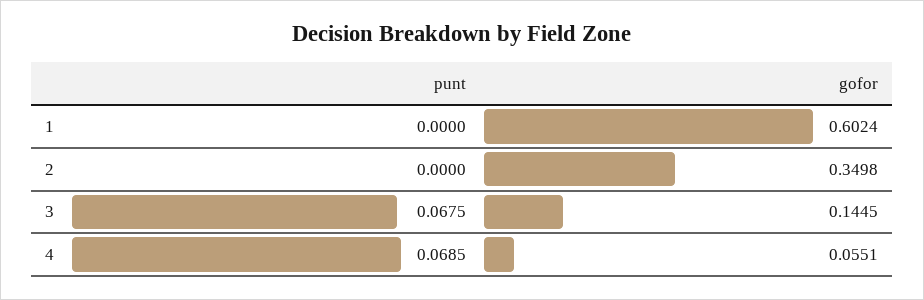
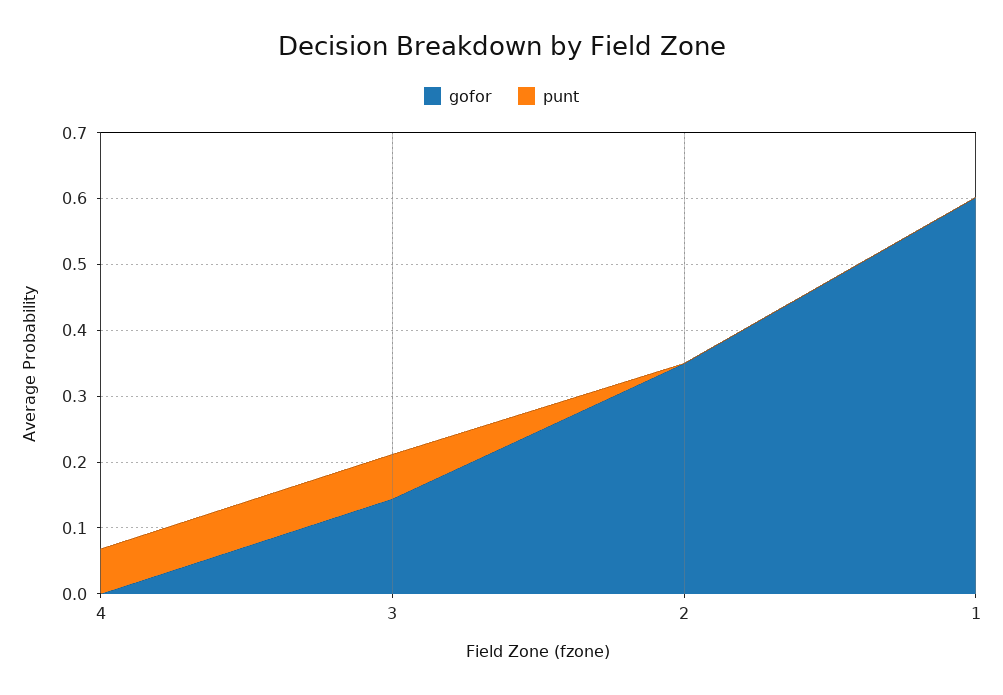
  {
    "punt": {
      "1": 0,
      "2": 0,
      "3": 0.0675,
      "4": 0.0685
    },
    "gofor": {
      "1": 0.6024,
      "2": 0.3498,
      "3": 0.1445,
-     "4": 0.0551
+     "4": 0
    }
  }

